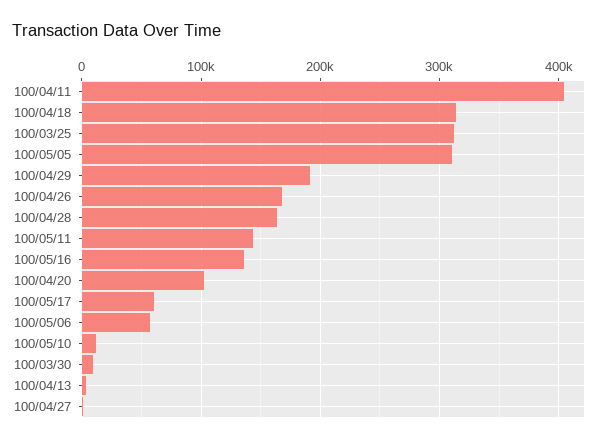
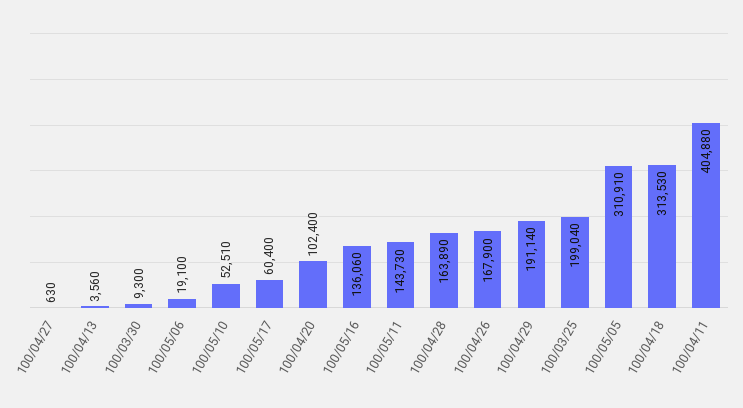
  {
    "100/04/11": 404880,
    "100/04/18": 313530,
-   "100/03/25": 310000,
+   "100/03/25": 199040,
    "100/05/05": 310910,
    "100/04/29": 191140,
    "100/04/26": 167900,
    "100/04/28": 163890,
    "100/05/11": 143730,
    "100/05/16": 136060,
    "100/04/20": 102400,
    "100/05/17": 60400,
-   "100/05/06": 60000,
+   "100/05/06": 19100,
-   "100/05/10": 10000,
+   "100/05/10": 52510,
    "100/03/30": 9300,
    "100/04/13": 3560,
    "100/04/27": 630
  }

